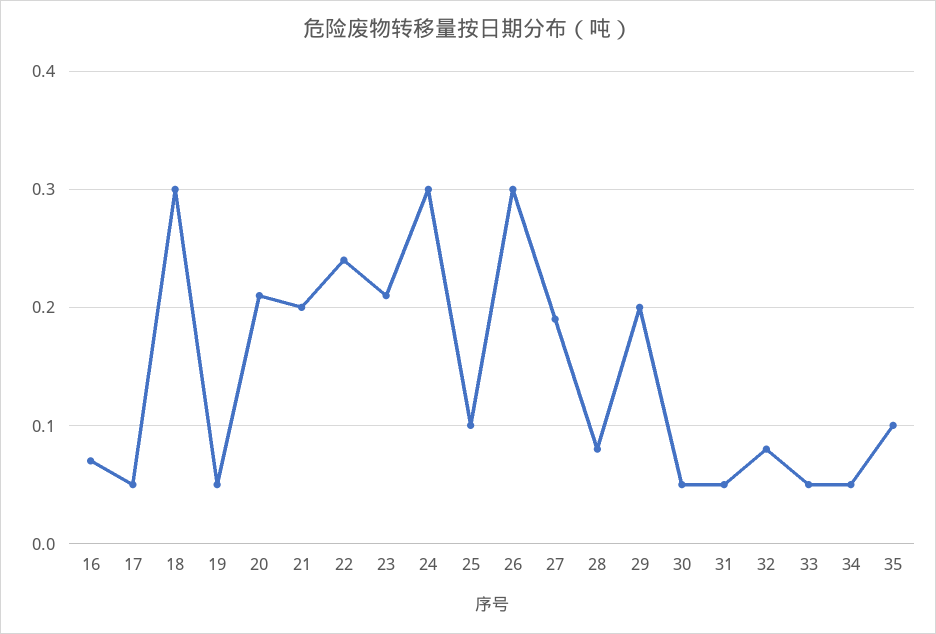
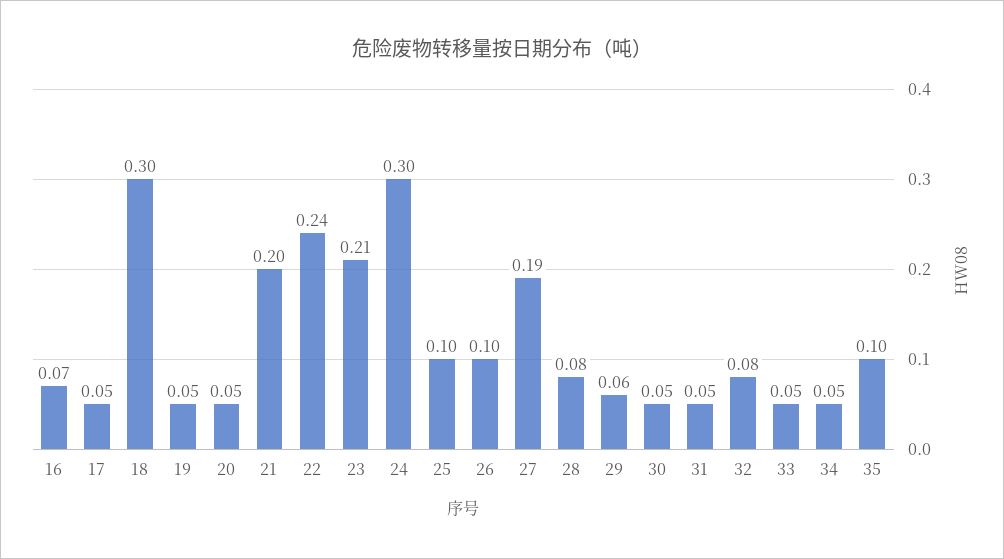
  {
    "16": 0.07,
    "17": 0.05,
    "18": 0.3,
    "19": 0.05,
-   "20": 0.21,
+   "20": 0.05,
    "21": 0.2,
    "22": 0.24,
    "23": 0.21,
    "24": 0.3,
    "25": 0.1,
-   "26": 0.3,
+   "26": 0.1,
    "27": 0.19,
    "28": 0.08,
-   "29": 0.2,
+   "29": 0.06,
    "30": 0.05,
    "31": 0.05,
    "32": 0.08,
    "33": 0.05,
    "34": 0.05,
    "35": 0.1
  }

